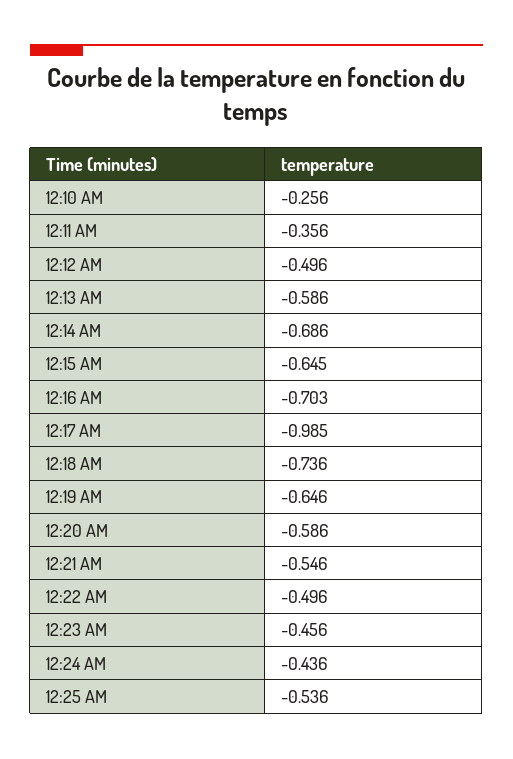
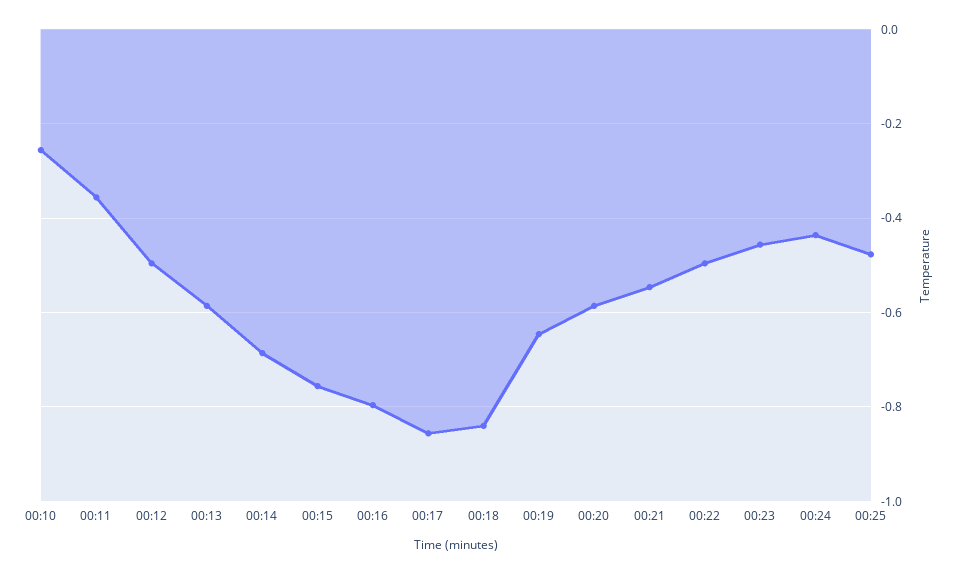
  {
    "12:10 AM": -0.256,
    "12:11 AM": -0.356,
    "12:12 AM": -0.496,
    "12:13 AM": -0.586,
    "12:14 AM": -0.686,
-   "12:15 AM": -0.645,
+   "12:15 AM": -0.76,
-   "12:16 AM": -0.703,
+   "12:16 AM": -0.8,
-   "12:17 AM": -0.985,
+   "12:17 AM": -0.86,
-   "12:18 AM": -0.736,
+   "12:18 AM": -0.84,
    "12:19 AM": -0.646,
    "12:20 AM": -0.586,
    "12:21 AM": -0.546,
    "12:22 AM": -0.496,
    "12:23 AM": -0.456,
    "12:24 AM": -0.436,
-   "12:25 AM": -0.536
+   "12:25 AM": -0.48
  }

